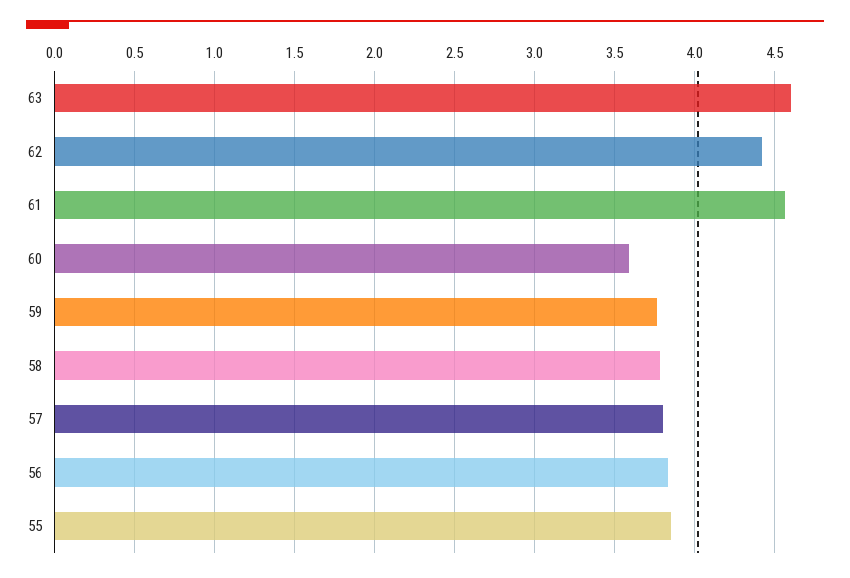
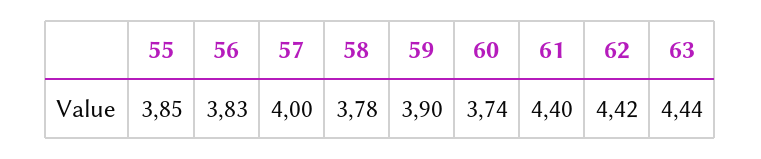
  {
-   "63": 4.6,
+   "63": 4.44,
    "62": 4.42,
-   "61": 4.55,
+   "61": 4.4,
-   "60": 3.6,
+   "60": 3.74,
-   "59": 3.75,
+   "59": 3.9,
    "58": 3.78,
-   "57": 3.8,
+   "57": 4,
    "56": 3.83,
    "55": 3.85
  }

